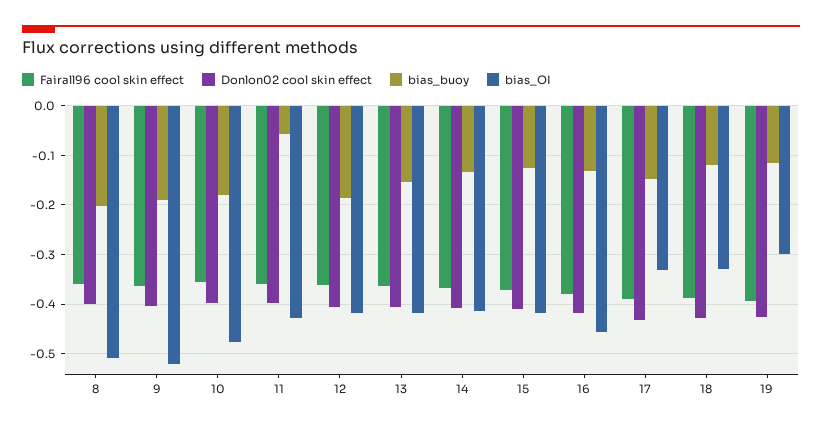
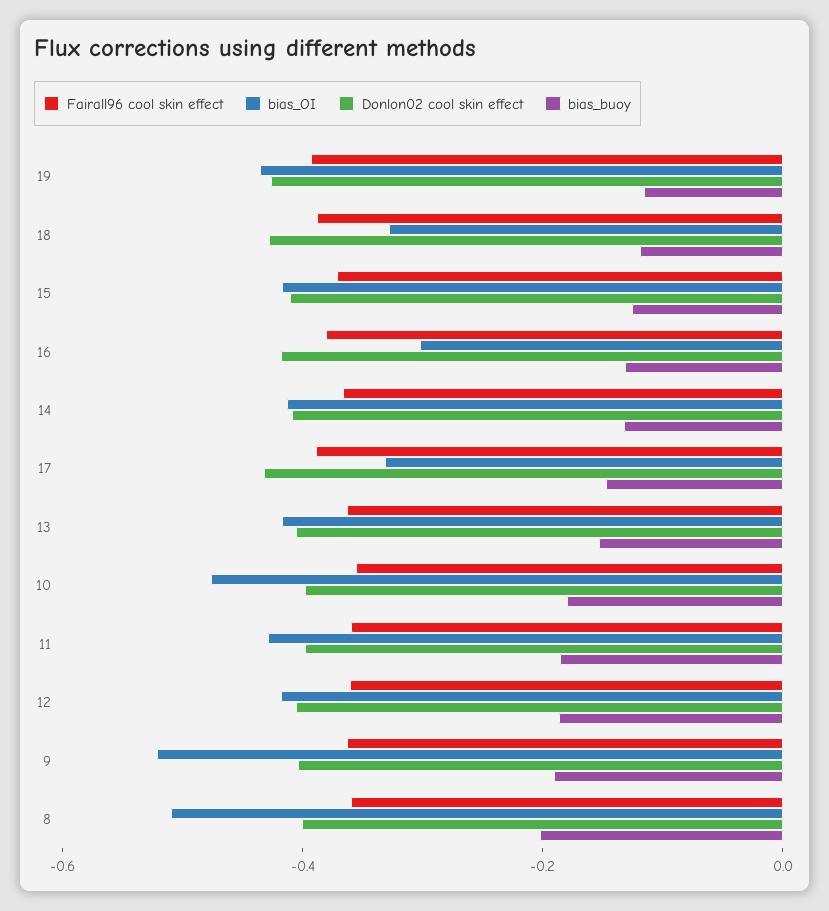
  {
    "Fairall96 cool skin effect": {
      "8": -0.36,
      "9": -0.36,
      "10": -0.36,
      "11": -0.36,
      "12": -0.36,
      "13": -0.36,
      "14": -0.36,
      "15": -0.38,
      "16": -0.38,
      "17": -0.38,
      "18": -0.38,
      "19": -0.4
    },
    "Donlon02 cool skin effect": {
      "8": -0.4,
      "9": -0.4,
      "10": -0.4,
      "11": -0.4,
      "12": -0.4,
      "13": -0.4,
      "14": -0.4,
      "15": -0.42,
      "16": -0.42,
      "17": -0.44,
      "18": -0.42,
      "19": -0.42
    },
    "bias_buoy": {
      "8": -0.2,
      "9": -0.2,
      "10": -0.18,
-     "11": -0.06,
+     "11": -0.2,
      "12": -0.18,
      "13": -0.16,
      "14": -0.14,
      "15": -0.12,
      "16": -0.14,
      "17": -0.14,
      "18": -0.12,
      "19": -0.12
    },
    "bias_OI": {
      "8": -0.5,
      "9": -0.52,
      "10": -0.48,
      "11": -0.42,
      "12": -0.42,
      "13": -0.42,
      "14": -0.42,
      "15": -0.42,
-     "16": -0.46,
+     "16": -0.3,
      "17": -0.34,
      "18": -0.32,
-     "19": -0.3
+     "19": -0.45
    }
  }

